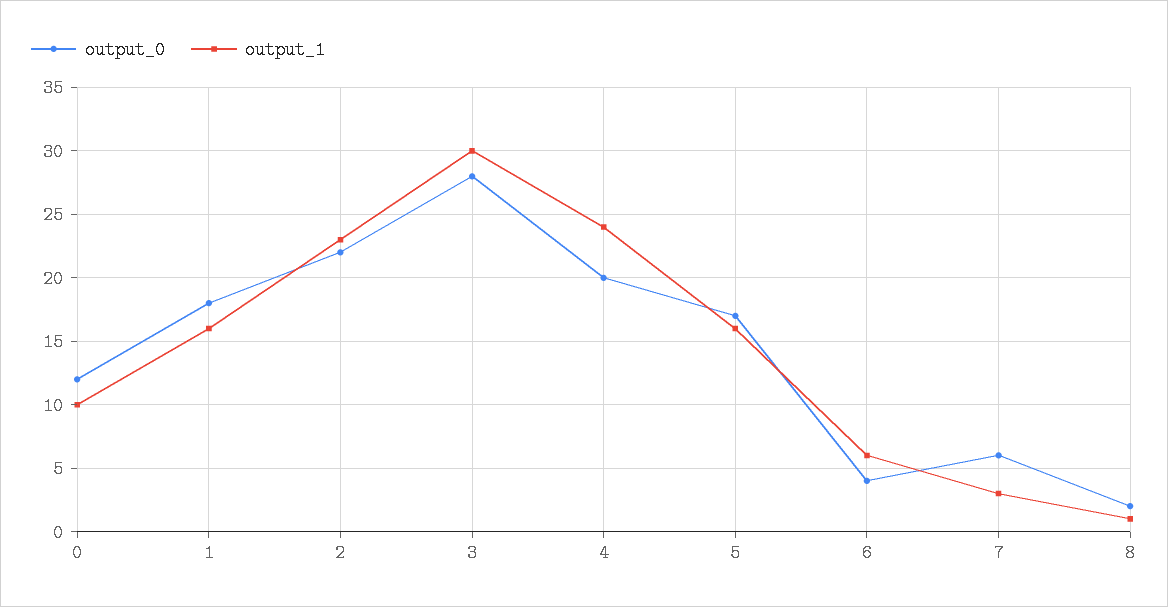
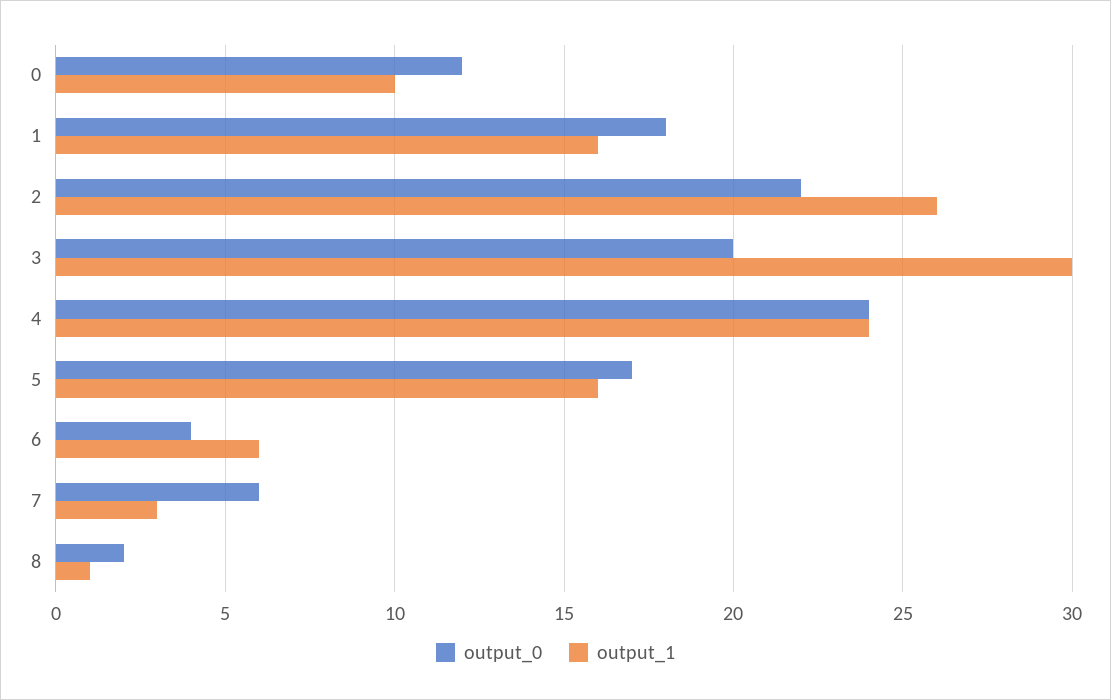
  {
    "output_0": {
      "0": 12,
      "1": 18,
      "2": 22,
-     "3": 28,
+     "3": 20,
-     "4": 20,
+     "4": 24,
      "5": 17,
      "6": 4,
      "7": 6,
      "8": 2
    },
    "output_1": {
      "0": 10,
      "1": 16,
-     "2": 23,
+     "2": 26,
      "3": 30,
      "4": 24,
      "5": 16,
      "6": 6,
      "7": 3,
      "8": 1
    }
  }

